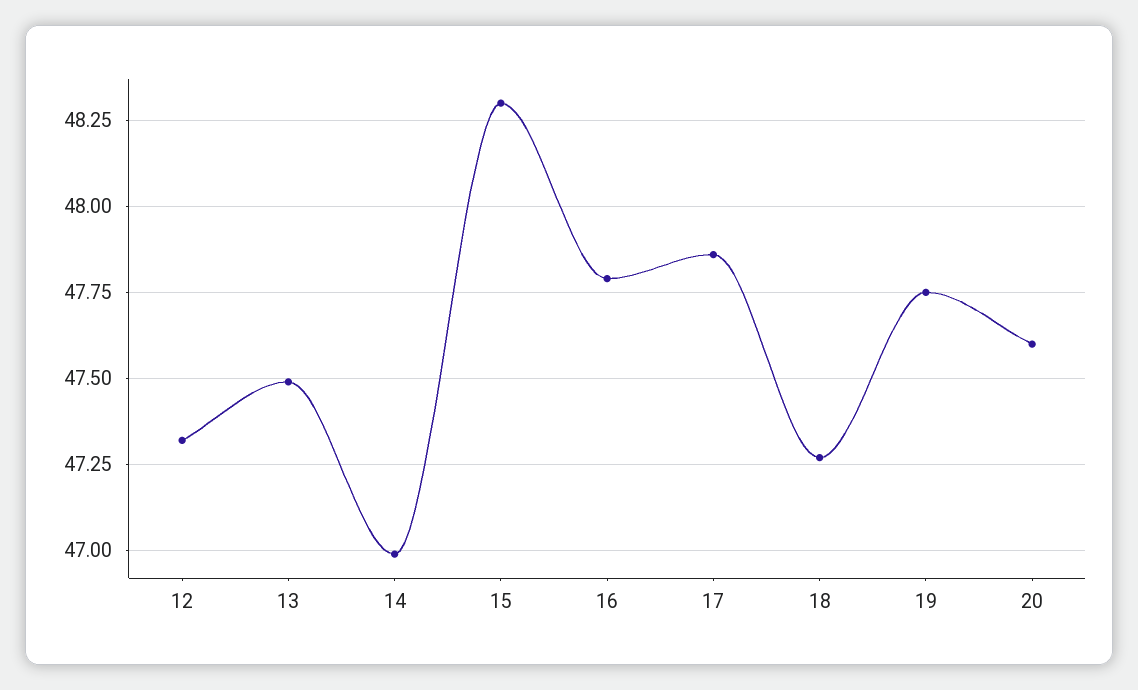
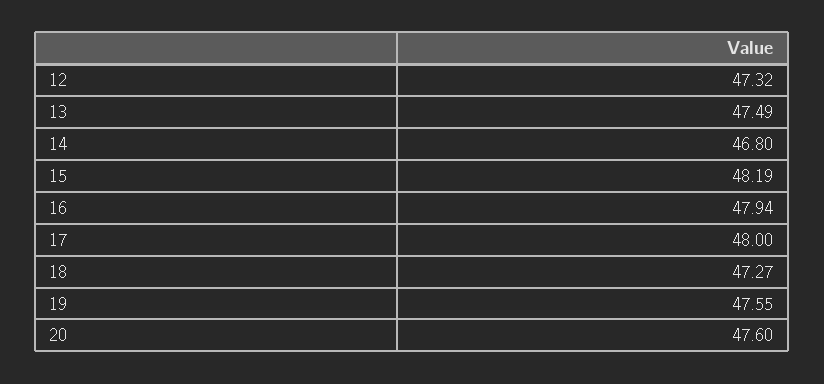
  {
    "12": 47.32,
    "13": 47.49,
-   "14": 47,
+   "14": 46.8,
-   "15": 48.3,
+   "15": 48.19,
-   "16": 47.8,
+   "16": 47.94,
-   "17": 47.85,
+   "17": 48,
    "18": 47.27,
-   "19": 47.75,
+   "19": 47.55,
    "20": 47.6
  }

